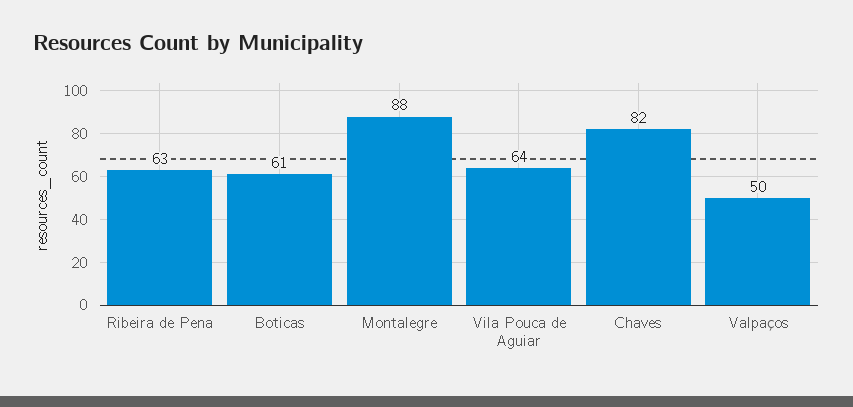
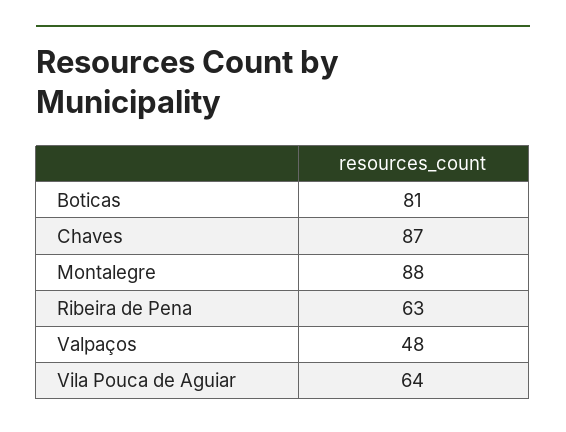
  {
    "Ribeira de Pena": 63,
-   "Boticas": 61,
+   "Boticas": 81,
    "Montalegre": 88,
    "Vila Pouca de Aguiar": 64,
-   "Chaves": 82,
+   "Chaves": 87,
-   "Valpaços": 50
+   "Valpaços": 48
  }

